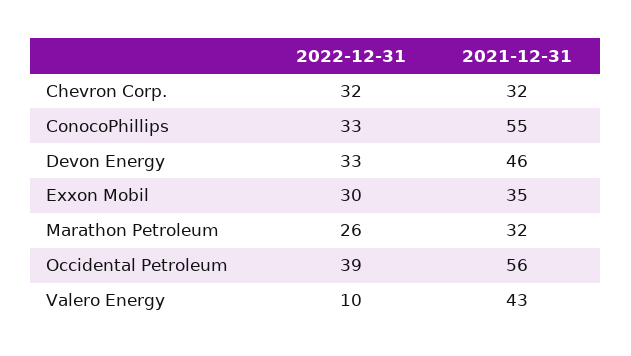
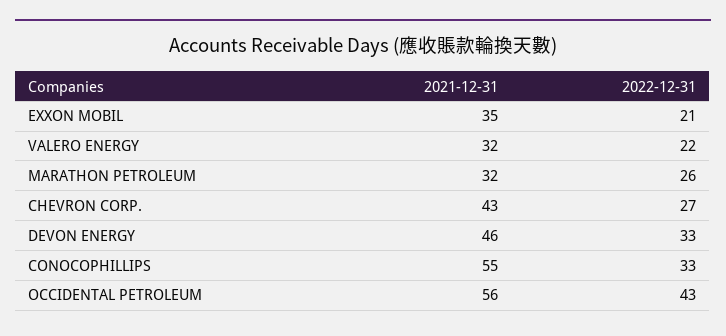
  {
    "2022-12-31": {
-     "Chevron Corp.": 32,
+     "Chevron Corp.": 27,
      "ConocoPhillips": 33,
      "Devon Energy": 33,
-     "Exxon Mobil": 30,
+     "Exxon Mobil": 21,
      "Marathon Petroleum": 26,
-     "Occidental Petroleum": 39,
+     "Occidental Petroleum": 43,
-     "Valero Energy": 10
+     "Valero Energy": 22
    },
    "2021-12-31": {
-     "Chevron Corp.": 32,
+     "Chevron Corp.": 43,
      "ConocoPhillips": 55,
      "Devon Energy": 46,
      "Exxon Mobil": 35,
      "Marathon Petroleum": 32,
      "Occidental Petroleum": 56,
-     "Valero Energy": 43
+     "Valero Energy": 32
    }
  }

